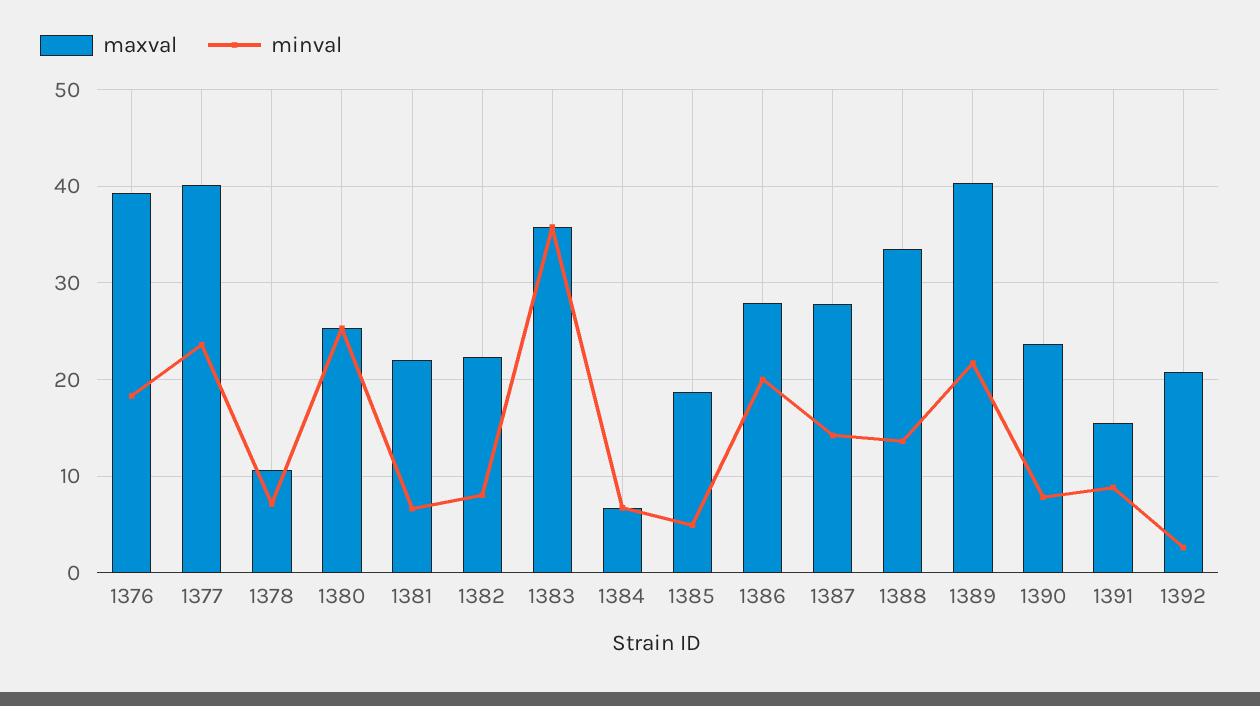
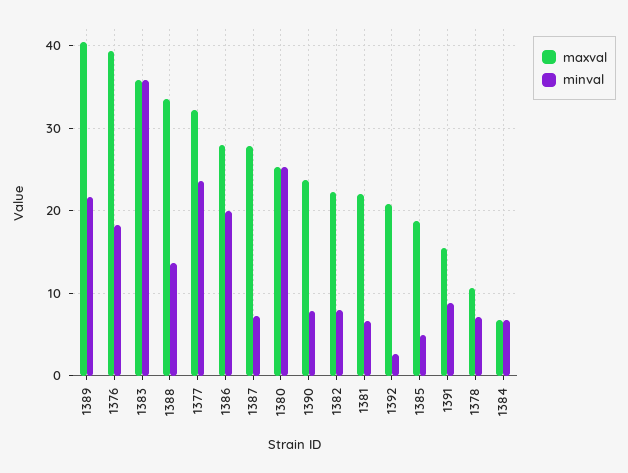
  {
    "maxval": {
      "1376": 39,
-     "1377": 40,
+     "1377": 32,
      "1378": 11,
      "1380": 25,
      "1381": 22,
      "1382": 22,
      "1383": 36,
      "1384": 7,
      "1385": 19,
      "1386": 28,
      "1387": 28,
      "1388": 34,
      "1389": 40,
      "1390": 24,
      "1391": 16,
      "1392": 21
    },
    "minval": {
      "1376": 18,
      "1377": 24,
      "1378": 7,
      "1380": 25,
      "1381": 7,
      "1382": 8,
      "1383": 36,
      "1384": 7,
      "1385": 5,
      "1386": 20,
-     "1387": 14,
+     "1387": 7,
      "1388": 14,
      "1389": 22,
      "1390": 8,
      "1391": 9,
      "1392": 3
    }
  }

